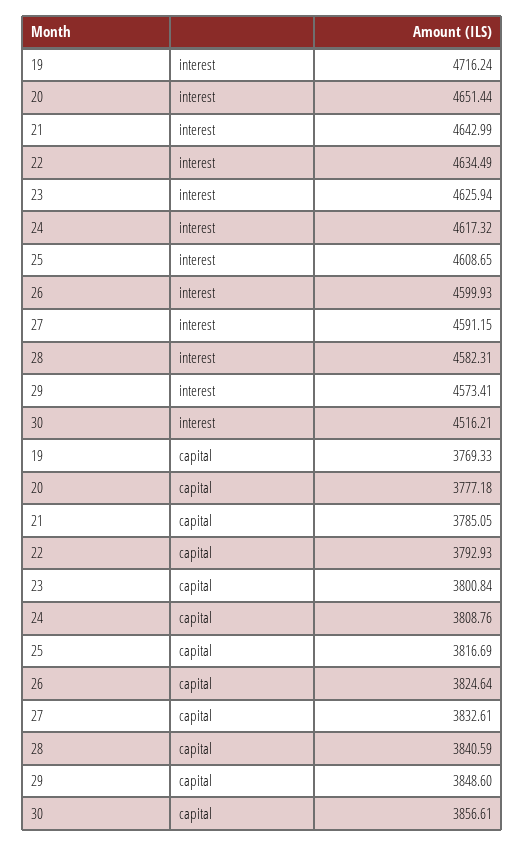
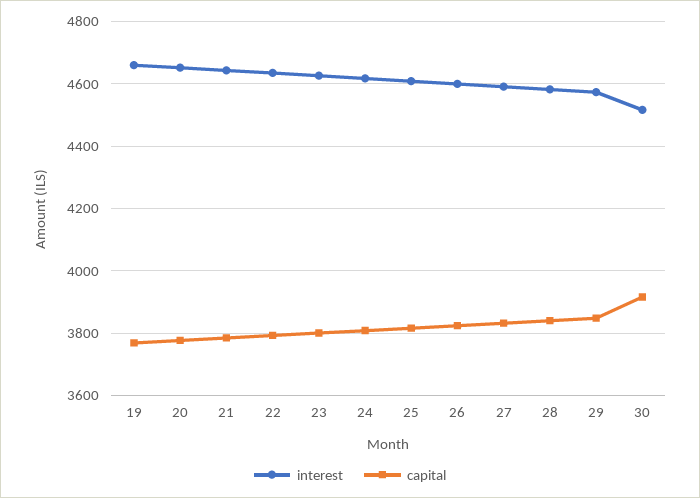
  {
    "interest": {
-     "19": 4716.24,
+     "19": 4660,
      "20": 4651.44,
      "21": 4642.99,
      "22": 4634.49,
      "23": 4625.94,
      "24": 4617.32,
      "25": 4608.65,
      "26": 4599.93,
      "27": 4591.15,
      "28": 4582.31,
      "29": 4573.41,
      "30": 4516.21
    },
    "capital": {
      "19": 3769.33,
      "20": 3777.18,
      "21": 3785.05,
      "22": 3792.93,
      "23": 3800.84,
      "24": 3808.76,
      "25": 3816.69,
      "26": 3824.64,
      "27": 3832.61,
      "28": 3840.59,
      "29": 3848.6,
-     "30": 3856.61
+     "30": 3920
    }
  }

